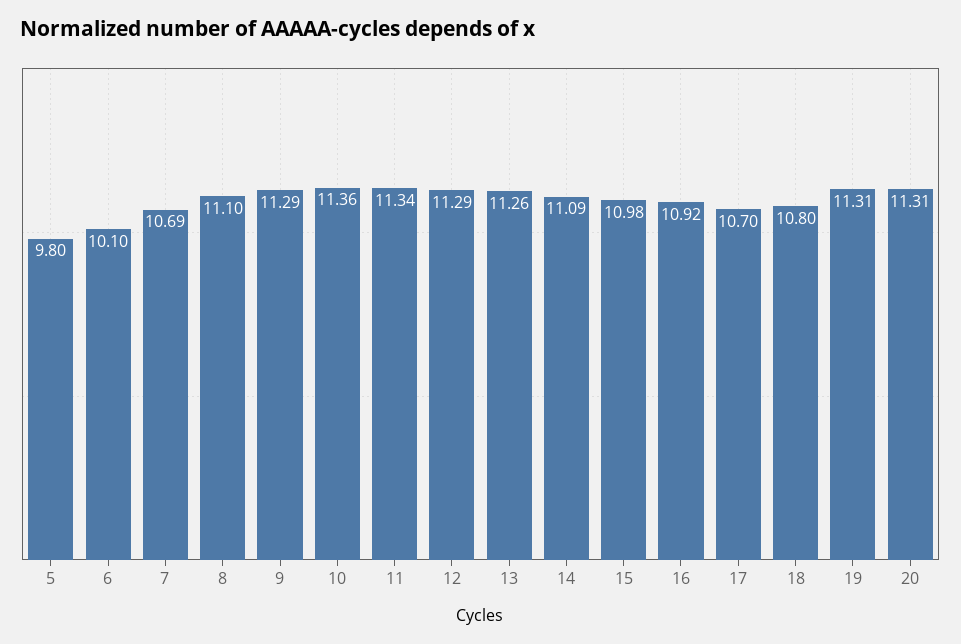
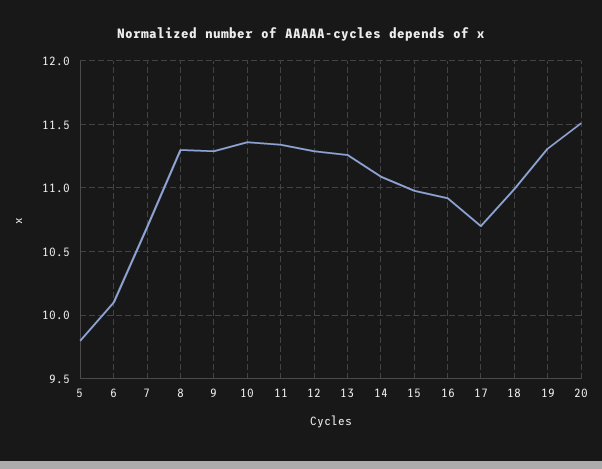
  {
    "5": 9.8,
    "6": 10.1,
    "7": 10.69,
-   "8": 11.1,
+   "8": 11.3,
    "9": 11.29,
    "10": 11.36,
    "11": 11.34,
    "12": 11.29,
    "13": 11.26,
    "14": 11.09,
    "15": 10.98,
    "16": 10.92,
    "17": 10.7,
-   "18": 10.8,
+   "18": 11,
    "19": 11.31,
-   "20": 11.31
+   "20": 11.5
  }

